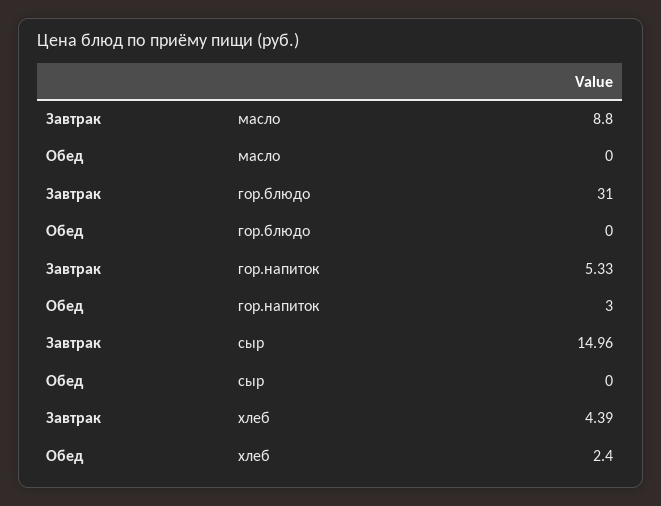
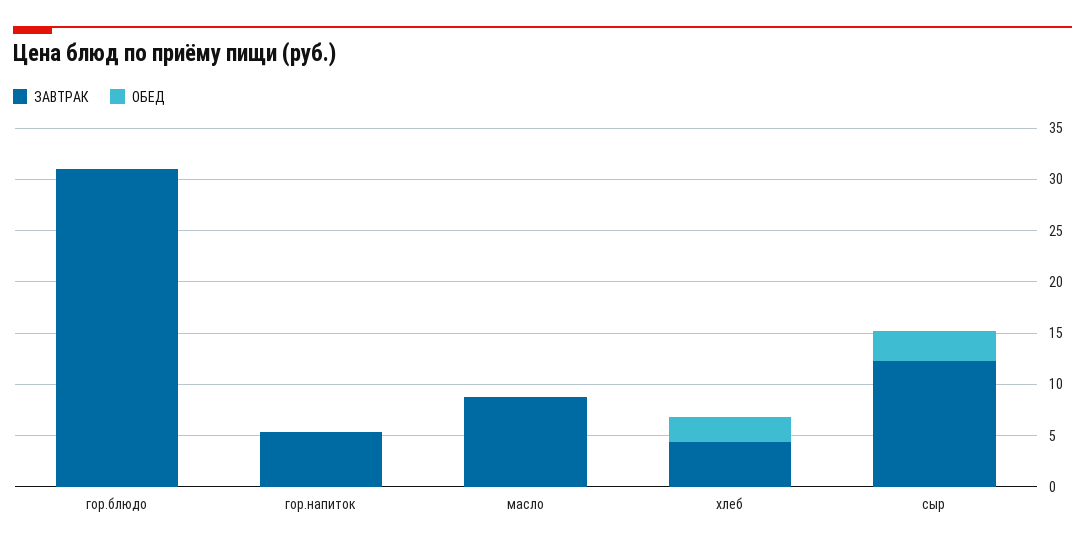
  {
    "Завтрак": {
      "масло": 8.8,
      "гор.блюдо": 31,
      "гор.напиток": 5.33,
-     "сыр": 14.96,
+     "сыр": 12,
      "хлеб": 4.39
    },
    "Обед": {
      "масло": 0,
      "гор.блюдо": 0,
-     "гор.напиток": 3,
+     "гор.напиток": 0,
-     "сыр": 0,
+     "сыр": 3,
      "хлеб": 2.4
    }
  }

